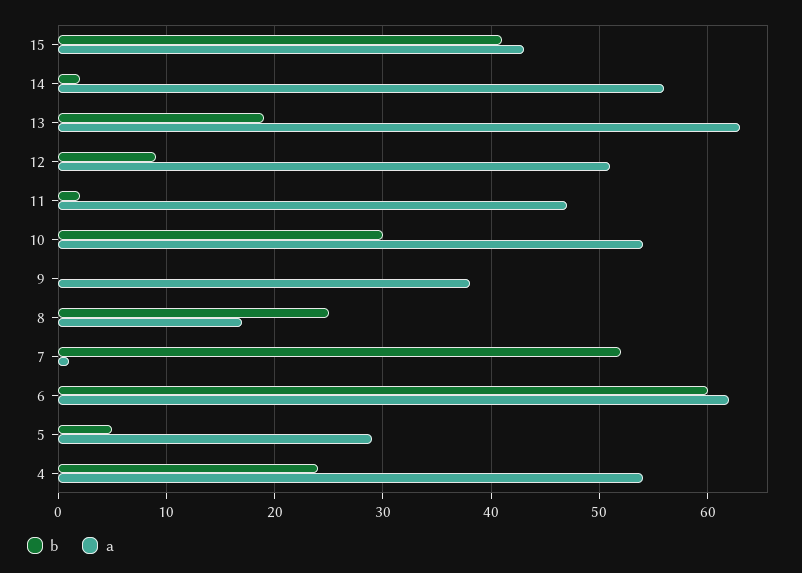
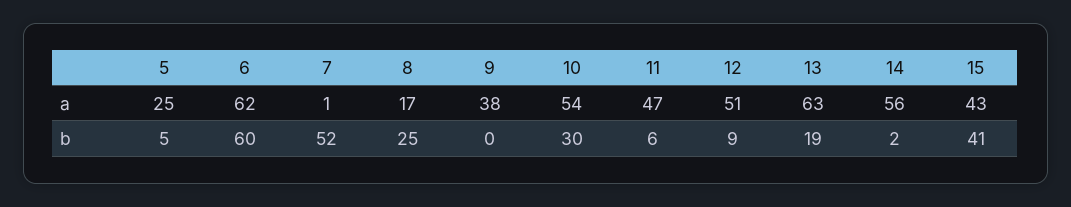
  {
    "b": {
      "15": 41,
      "14": 2,
      "13": 19,
      "12": 9,
-     "11": 2,
+     "11": 6,
      "10": 30,
      "9": 0,
      "8": 25,
      "7": 52,
      "6": 60,
-     "5": 5,
+     "5": 5
-     "4": 24
    },
    "a": {
      "15": 43,
      "14": 56,
      "13": 63,
      "12": 51,
      "11": 47,
      "10": 54,
      "9": 38,
      "8": 17,
      "7": 1,
      "6": 62,
-     "5": 29,
+     "5": 25
-     "4": 54
    }
  }

